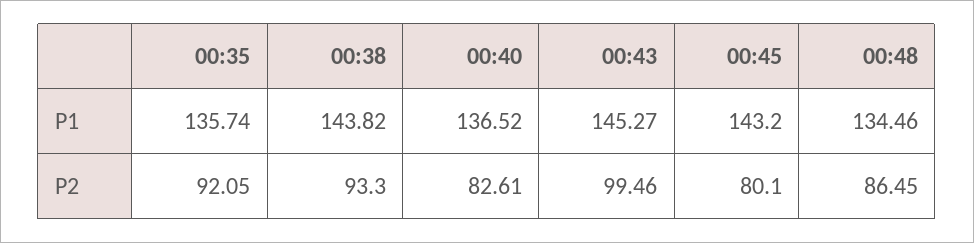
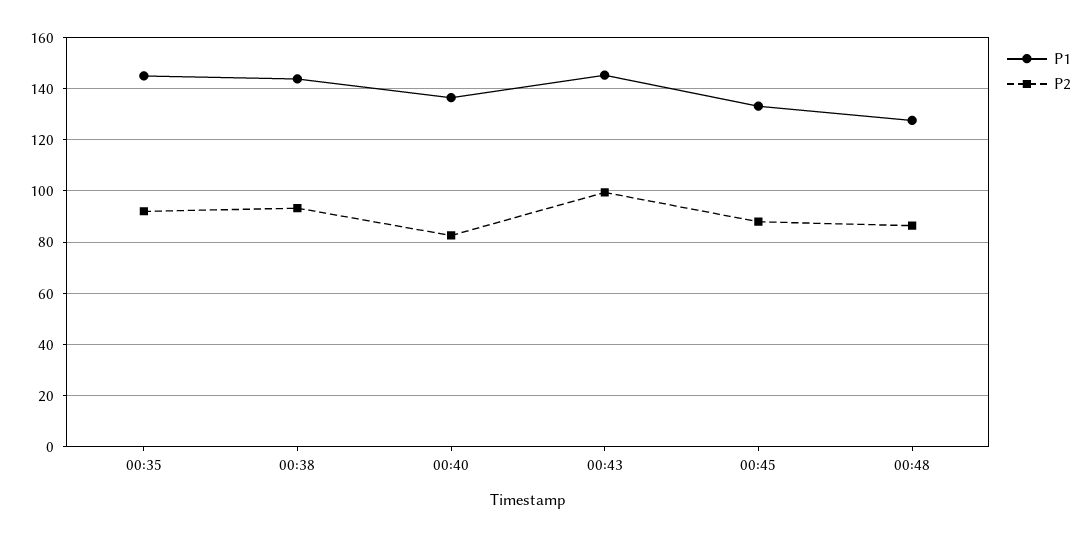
  {
    "P1": {
-     "00:35": 135.74,
+     "00:35": 145,
      "00:38": 143.82,
      "00:40": 136.52,
      "00:43": 145.27,
-     "00:45": 143.2,
+     "00:45": 132.5,
-     "00:48": 134.46
+     "00:48": 127.5
    },
    "P2": {
      "00:35": 92.05,
      "00:38": 93.3,
      "00:40": 82.61,
      "00:43": 99.46,
-     "00:45": 80.1,
+     "00:45": 87.5,
      "00:48": 86.45
    }
  }

